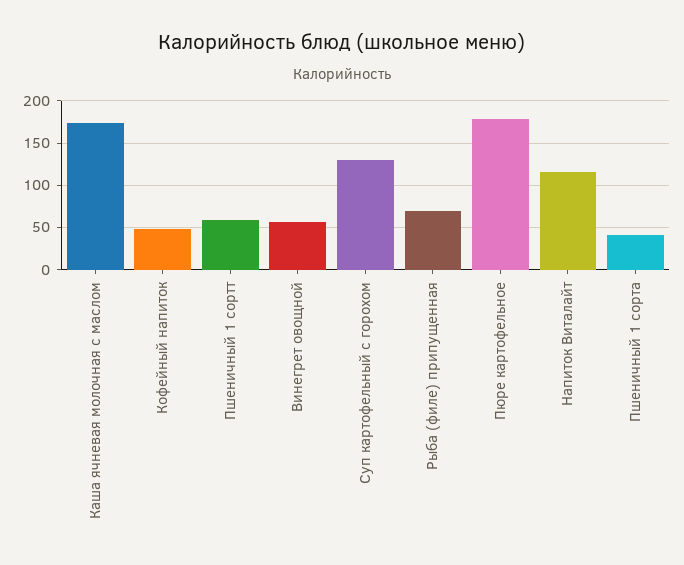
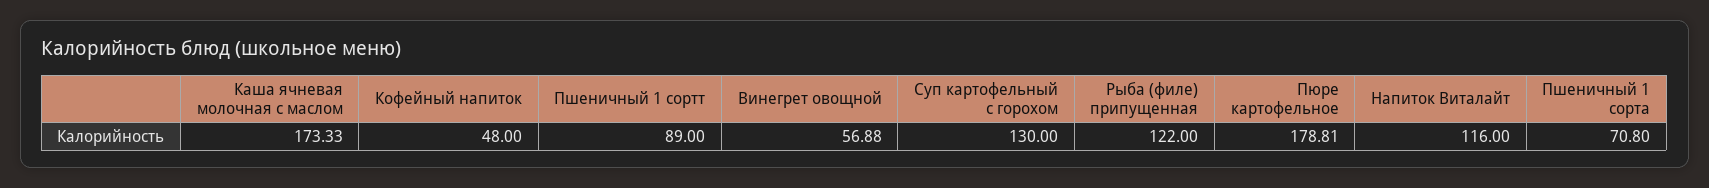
  {
    "Каша ячневая молочная с маслом": 173.33,
    "Кофейный напиток": 48,
-   "Пшеничный 1 сортт": 60,
+   "Пшеничный 1 сортт": 89,
    "Винегрет овощной": 56.88,
    "Суп картофельный с горохом": 130,
-   "Рыба (филе) припущенная": 70,
+   "Рыба (филе) припущенная": 122,
    "Пюре картофельное": 178.81,
    "Напиток Виталайт": 116,
-   "Пшеничный 1 сорта": 40
+   "Пшеничный 1 сорта": 70.8
  }

